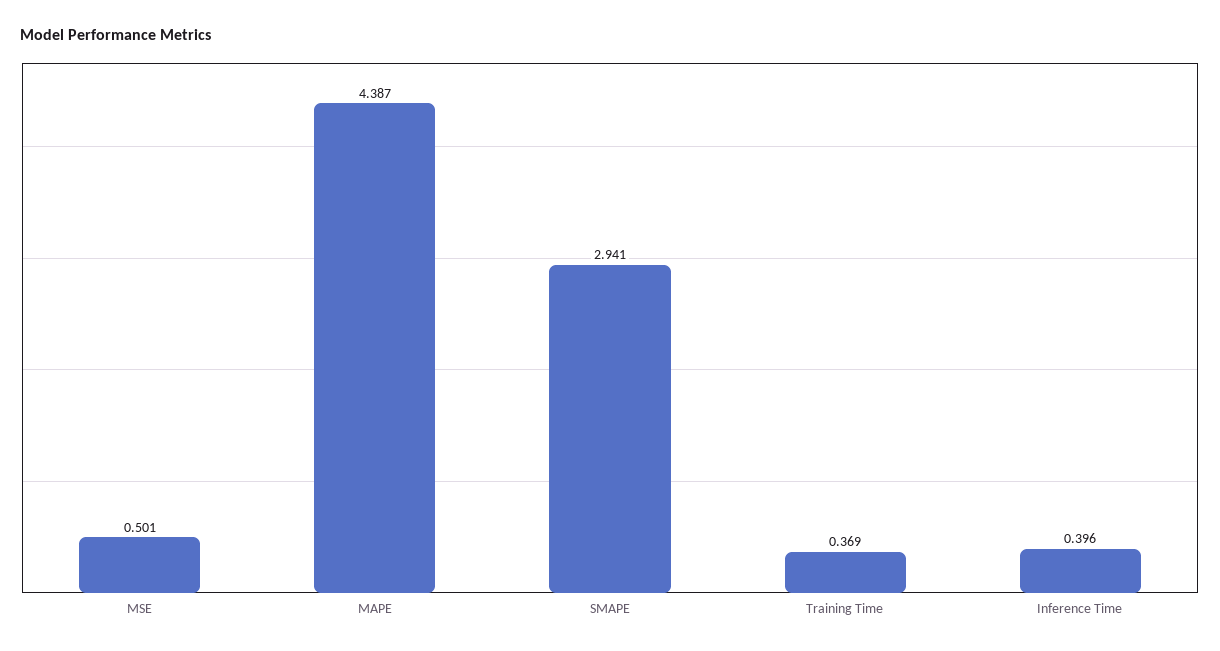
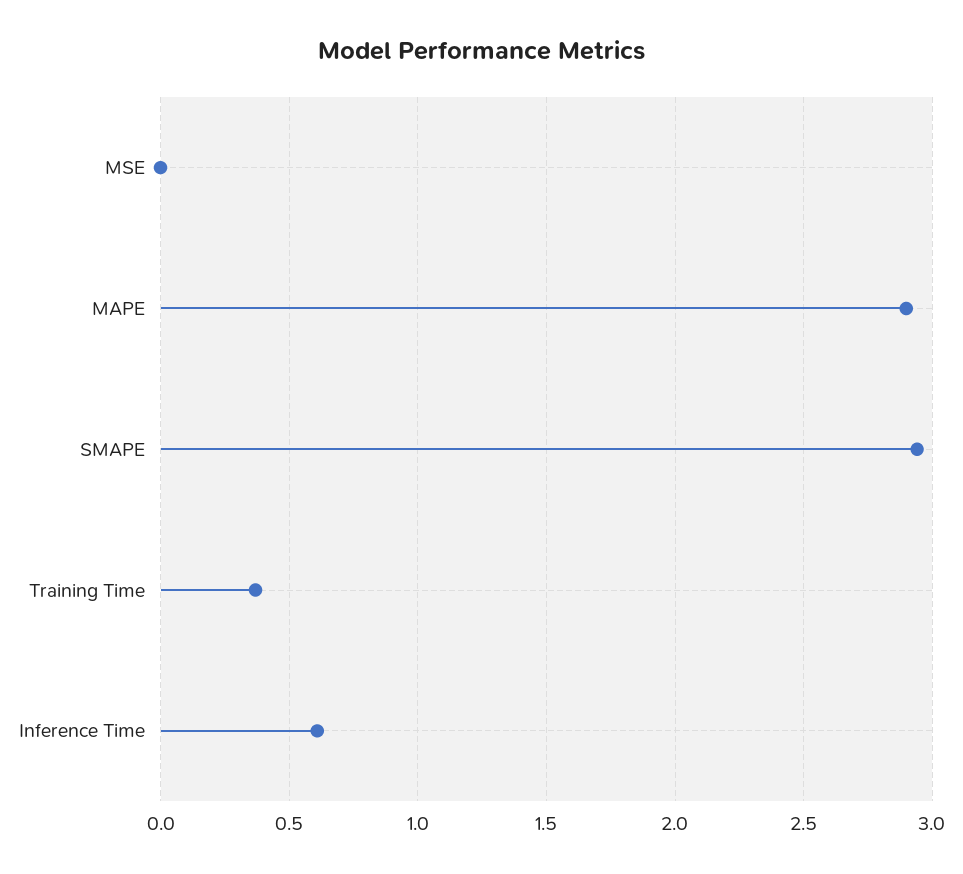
  {
-   "MSE": 0.501,
+   "MSE": 0,
-   "MAPE": 4.387,
+   "MAPE": 2.9,
    "SMAPE": 2.941,
    "Training Time": 0.369,
-   "Inference Time": 0.396
+   "Inference Time": 0.6
  }

